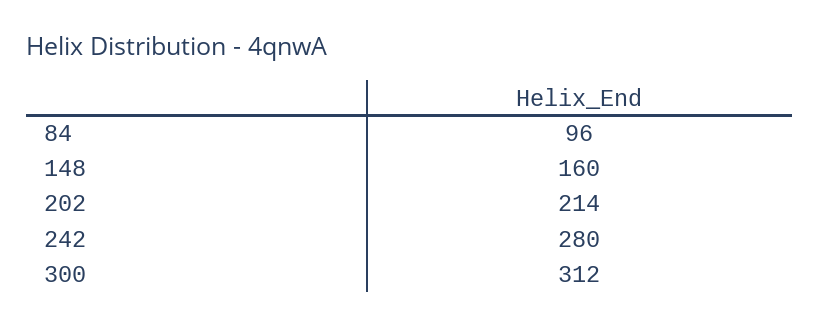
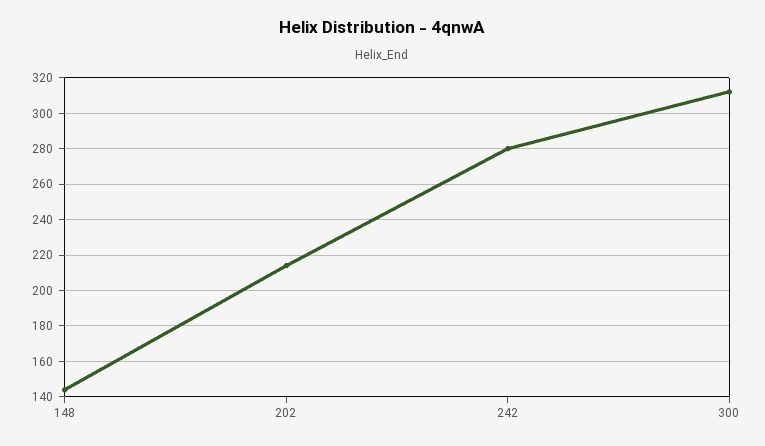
  {
-   "84": 96,
-   "148": 160,
+   "148": 145,
    "202": 214,
    "242": 280,
    "300": 312
  }

